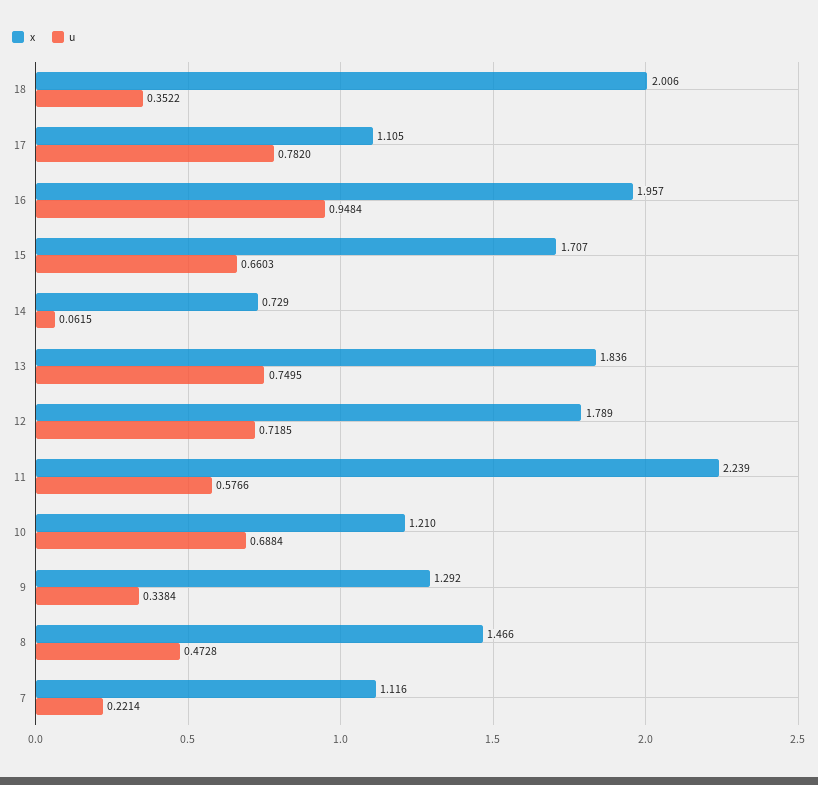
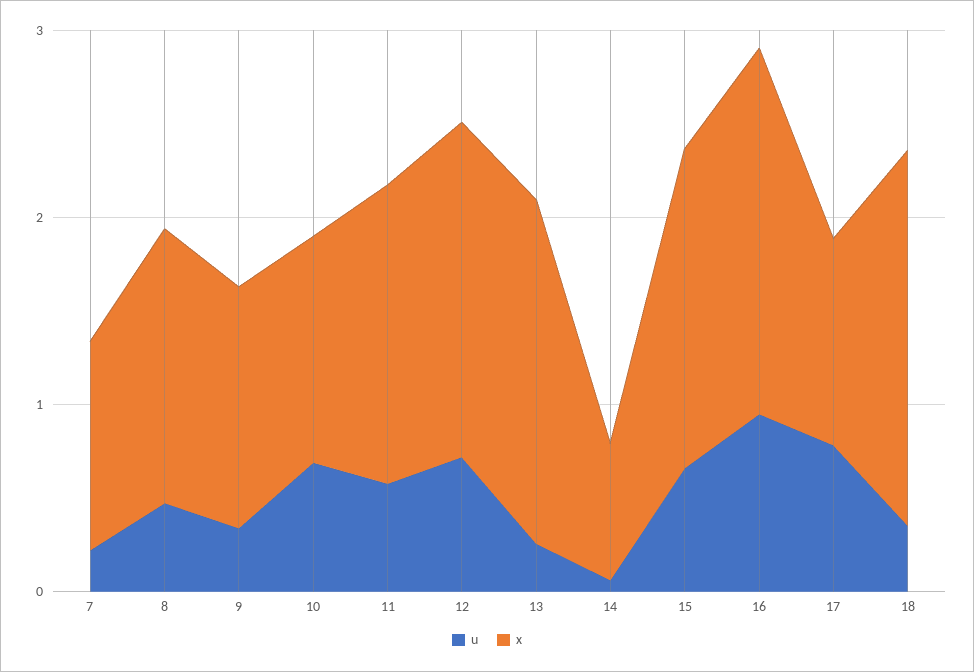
  {
    "x": {
      "18": 2.006,
      "17": 1.105,
      "16": 1.957,
      "15": 1.707,
      "14": 0.729,
      "13": 1.836,
      "12": 1.789,
-     "11": 2.239,
+     "11": 1.6,
      "10": 1.21,
      "9": 1.292,
      "8": 1.466,
      "7": 1.116
    },
    "u": {
      "18": 0.3522,
      "17": 0.782,
      "16": 0.9484,
      "15": 0.6603,
      "14": 0.0615,
-     "13": 0.7495,
+     "13": 0.2,
      "12": 0.7185,
      "11": 0.5766,
      "10": 0.6884,
      "9": 0.3384,
      "8": 0.4728,
      "7": 0.2214
    }
  }

